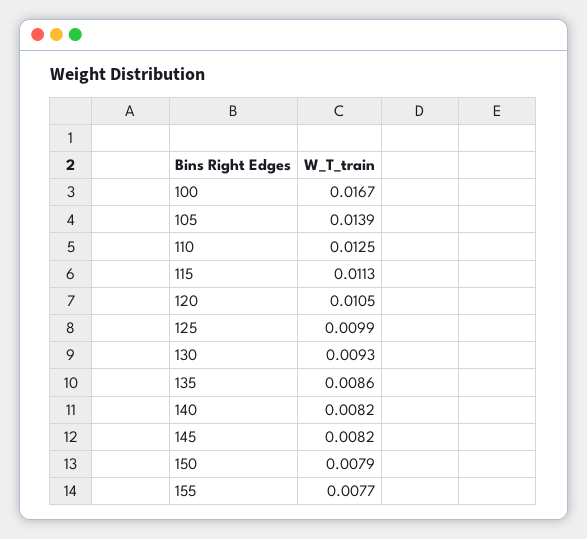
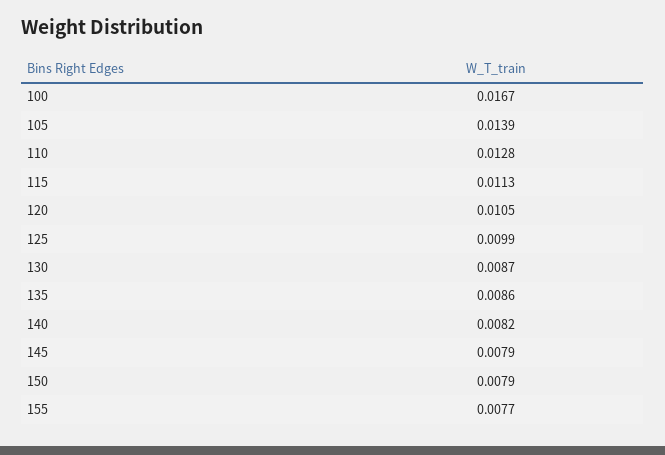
  {
    "100": 0.0167,
    "105": 0.0139,
-   "110": 0.0125,
+   "110": 0.0128,
    "115": 0.0113,
    "120": 0.0105,
    "125": 0.0099,
-   "130": 0.0093,
+   "130": 0.0087,
    "135": 0.0086,
    "140": 0.0082,
-   "145": 0.0082,
+   "145": 0.0079,
    "150": 0.0079,
    "155": 0.0077
  }

